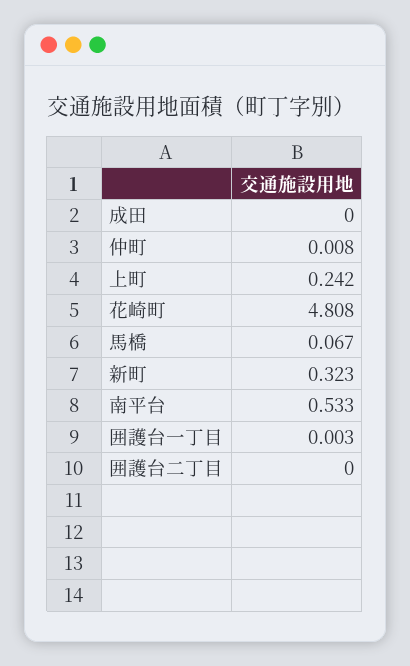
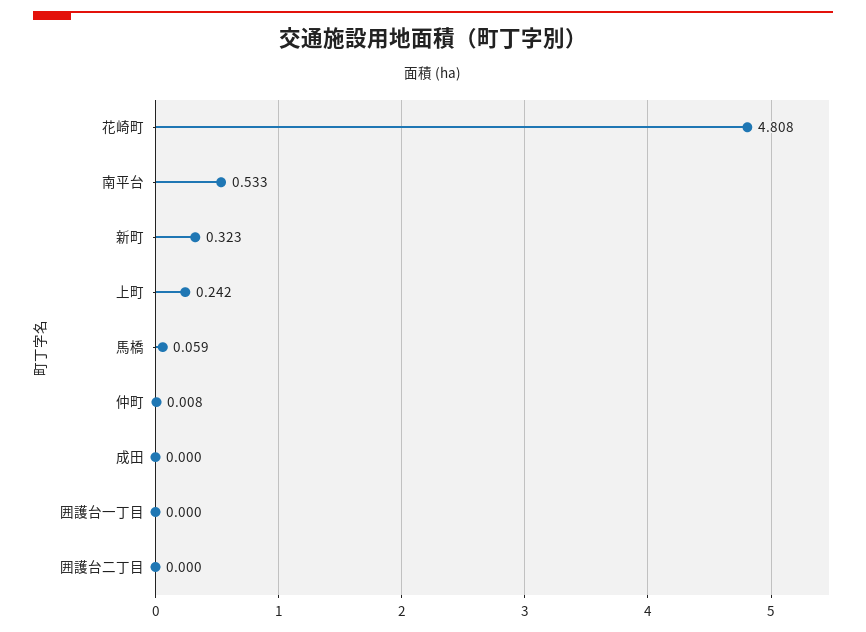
  {
    "成田": 0,
    "仲町": 0.008,
    "上町": 0.242,
    "花崎町": 4.808,
-   "馬橋": 0.067,
+   "馬橋": 0.059,
    "新町": 0.323,
    "南平台": 0.533,
-   "囲護台一丁目": 0.003,
+   "囲護台一丁目": 0,
    "囲護台二丁目": 0
  }

